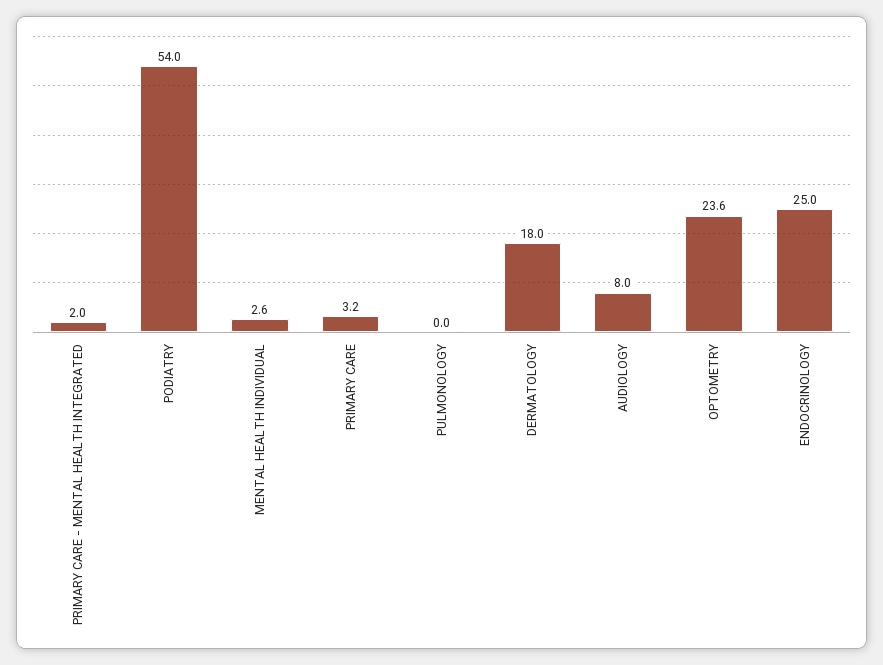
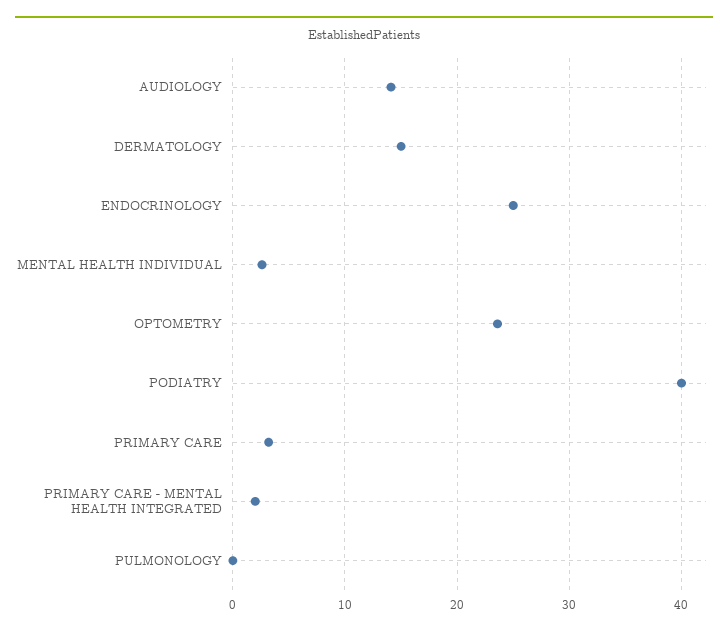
  {
    "PRIMARY CARE - MENTAL HEALTH INTEGRATED": 2,
-   "PODIATRY": 54,
+   "PODIATRY": 40,
    "MENTAL HEALTH INDIVIDUAL": 2.6,
    "PRIMARY CARE": 3.2,
    "PULMONOLOGY": 0,
-   "DERMATOLOGY": 18,
+   "DERMATOLOGY": 15,
-   "AUDIOLOGY": 8,
+   "AUDIOLOGY": 14,
    "OPTOMETRY": 23.6,
    "ENDOCRINOLOGY": 25
  }

